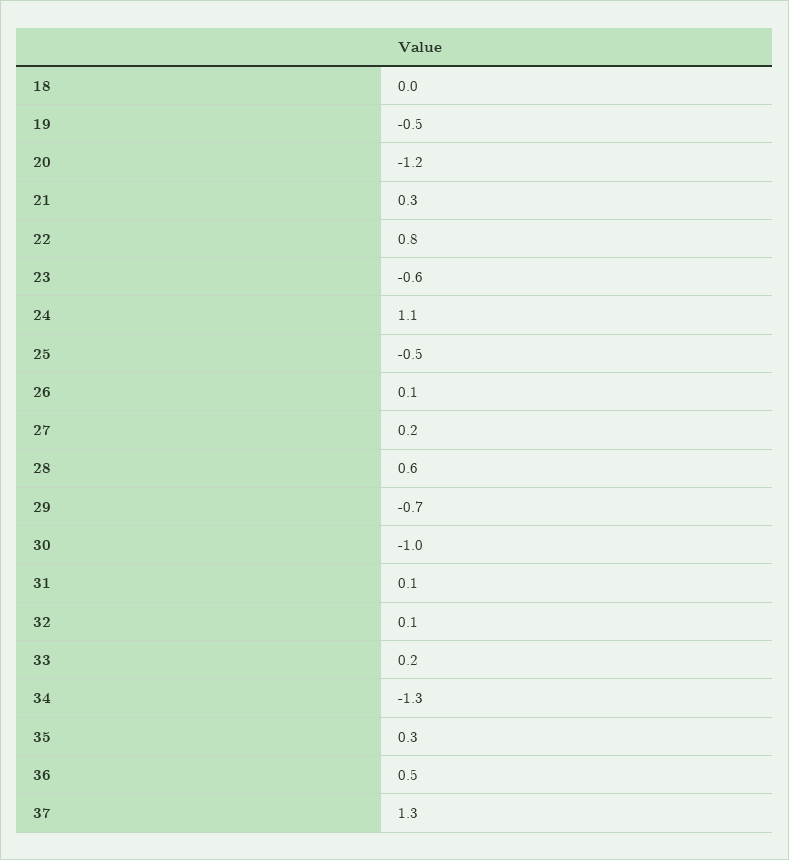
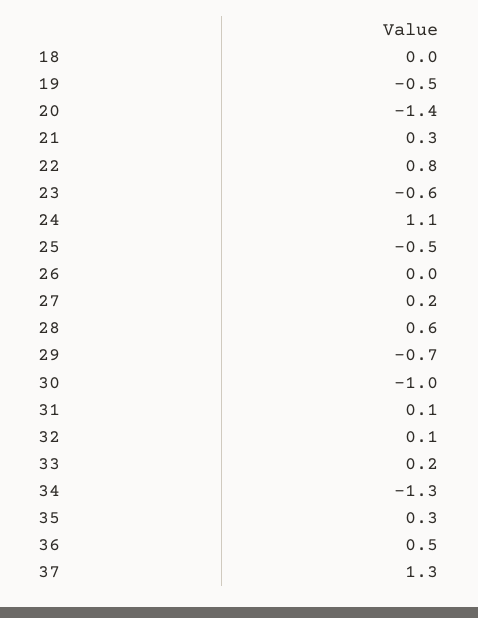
  {
    "18": 0,
    "19": -0.5,
-   "20": -1.2,
+   "20": -1.4,
    "21": 0.3,
    "22": 0.8,
    "23": -0.6,
    "24": 1.1,
    "25": -0.5,
-   "26": 0.1,
+   "26": 0,
    "27": 0.2,
    "28": 0.6,
    "29": -0.7,
    "30": -1,
    "31": 0.1,
    "32": 0.1,
    "33": 0.2,
    "34": -1.3,
    "35": 0.3,
    "36": 0.5,
    "37": 1.3
  }

